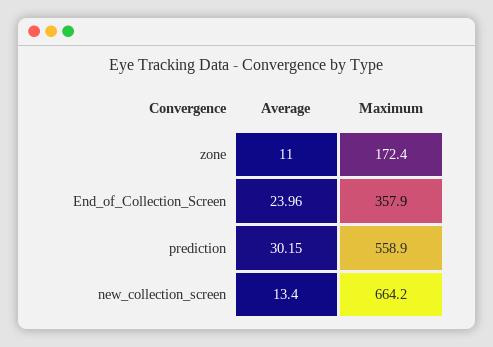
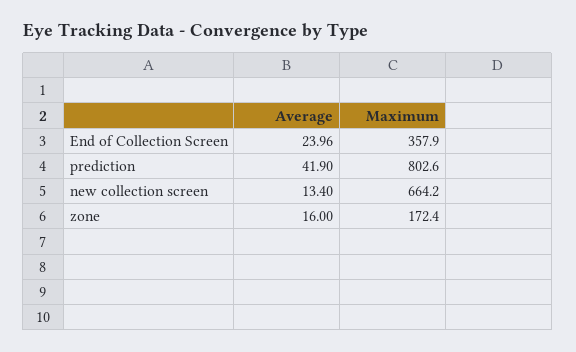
  {
    "Average": {
-     "zone": 11,
+     "zone": 16,
      "End_of_Collection_Screen": 23.96,
-     "prediction": 30.15,
+     "prediction": 41.9,
      "new_collection_screen": 13.4
    },
    "Maximum": {
      "zone": 172.4,
      "End_of_Collection_Screen": 357.9,
-     "prediction": 558.9,
+     "prediction": 802.6,
      "new_collection_screen": 664.2
    }
  }

